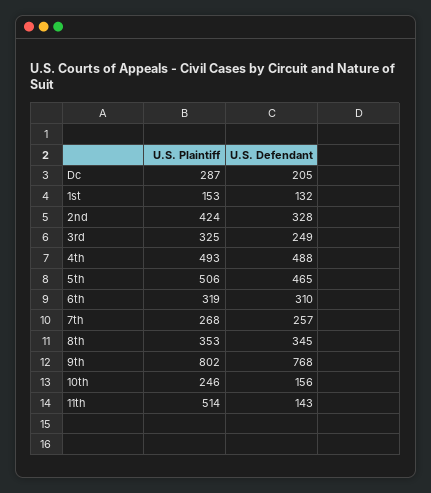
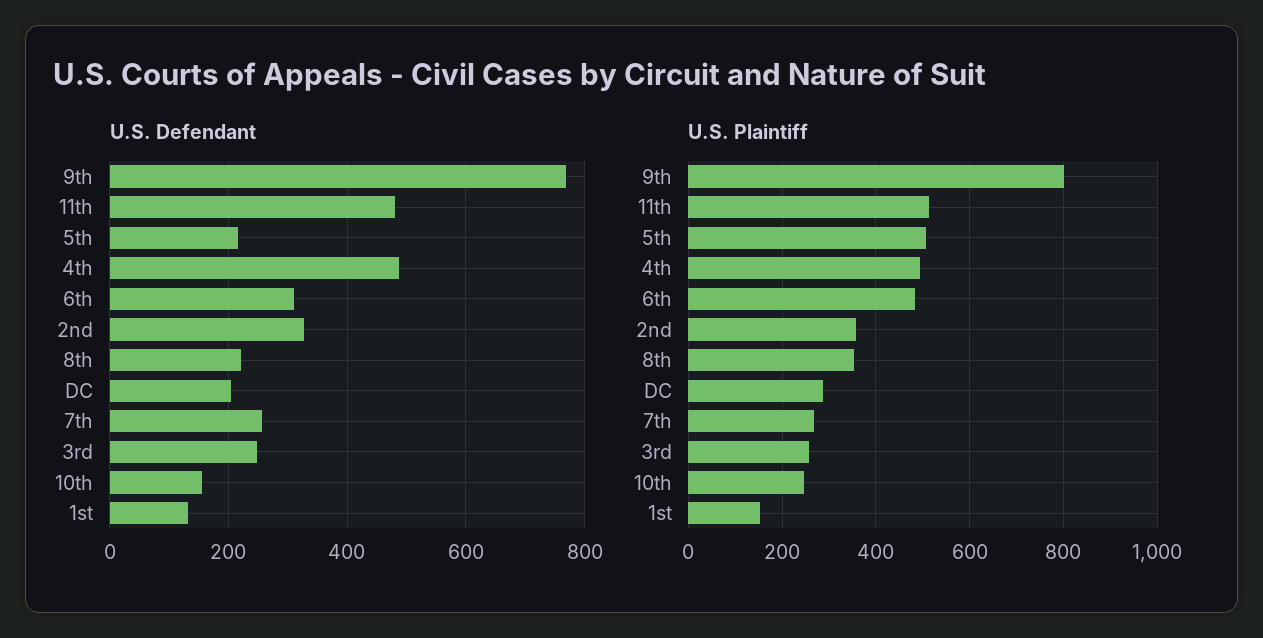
  {
    "U.S. Plaintiff": {
      "Dc": 287,
      "1st": 153,
-     "2nd": 424,
+     "2nd": 360,
-     "3rd": 325,
+     "3rd": 260,
      "4th": 493,
      "5th": 506,
-     "6th": 319,
+     "6th": 480,
      "7th": 268,
      "8th": 353,
      "9th": 802,
      "10th": 246,
      "11th": 514
    },
    "U.S. Defendant": {
      "Dc": 205,
      "1st": 132,
      "2nd": 328,
      "3rd": 249,
      "4th": 488,
-     "5th": 465,
+     "5th": 220,
      "6th": 310,
      "7th": 257,
-     "8th": 345,
+     "8th": 220,
      "9th": 768,
      "10th": 156,
-     "11th": 143
+     "11th": 480
    }
  }

